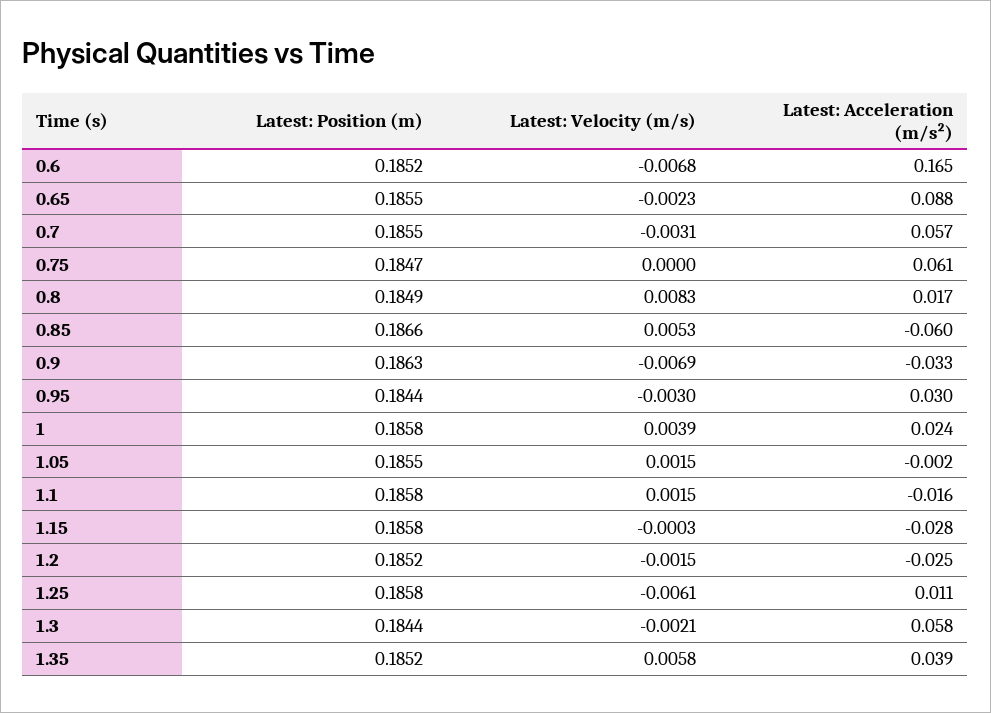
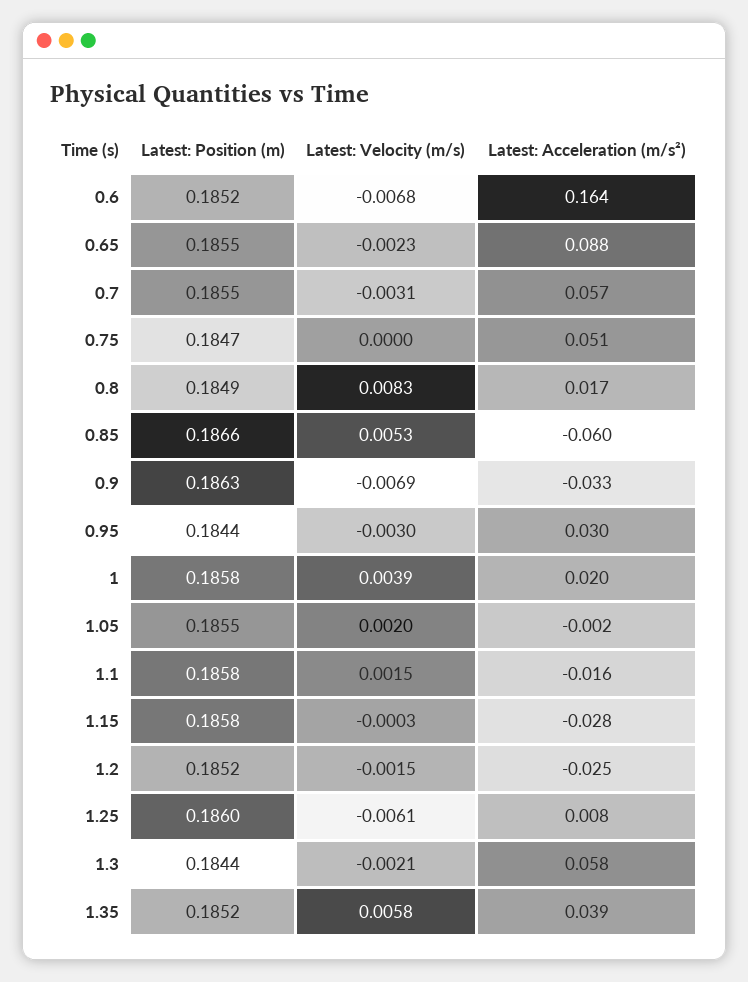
  {
    "Latest: Position (m)": {
      "0.6": 0.1852,
      "0.65": 0.1855,
      "0.7": 0.1855,
      "0.75": 0.1847,
      "0.8": 0.1849,
      "0.85": 0.1866,
      "0.9": 0.1863,
      "0.95": 0.1844,
      "1": 0.1858,
      "1.05": 0.1855,
      "1.1": 0.1858,
      "1.15": 0.1858,
      "1.2": 0.1852,
-     "1.25": 0.1858,
+     "1.25": 0.186,
      "1.3": 0.1844,
      "1.35": 0.1852
    },
    "Latest: Velocity (m/s)": {
      "0.6": -0.0068,
      "0.65": -0.0023,
      "0.7": -0.0031,
      "0.75": 0,
      "0.8": 0.0083,
      "0.85": 0.0053,
      "0.9": -0.0069,
      "0.95": -0.003,
      "1": 0.0039,
-     "1.05": 0.0015,
+     "1.05": 0.002,
      "1.1": 0.0015,
      "1.15": -0.0003,
      "1.2": -0.0015,
      "1.25": -0.0061,
      "1.3": -0.0021,
      "1.35": 0.0058
    },
    "Latest: Acceleration (m/s²)": {
-     "0.6": 0.165,
+     "0.6": 0.164,
      "0.65": 0.088,
      "0.7": 0.057,
-     "0.75": 0.061,
+     "0.75": 0.051,
      "0.8": 0.017,
      "0.85": -0.06,
      "0.9": -0.033,
      "0.95": 0.03,
-     "1": 0.024,
+     "1": 0.02,
      "1.05": -0.002,
      "1.1": -0.016,
      "1.15": -0.028,
      "1.2": -0.025,
-     "1.25": 0.011,
+     "1.25": 0.008,
      "1.3": 0.058,
      "1.35": 0.039
    }
  }

